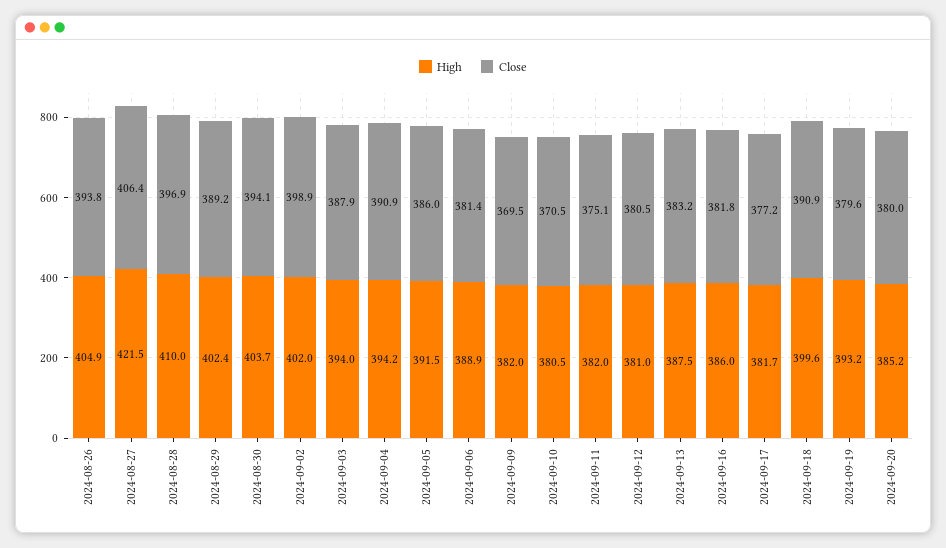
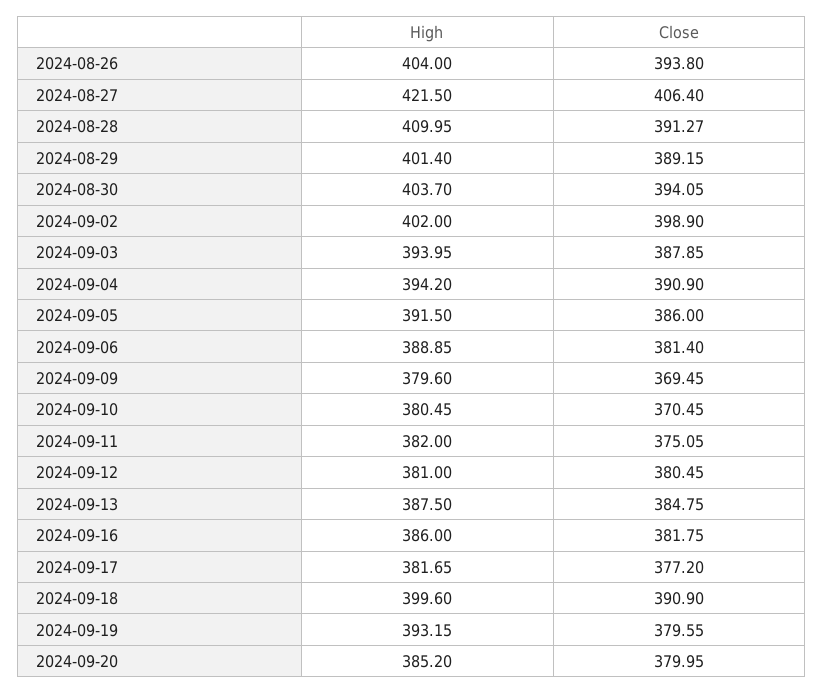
  {
    "High": {
-     "2024-08-26": 404.9,
+     "2024-08-26": 404,
      "2024-08-27": 421.5,
      "2024-08-28": 409.95,
-     "2024-08-29": 402.4,
+     "2024-08-29": 401.4,
      "2024-08-30": 403.7,
      "2024-09-02": 402,
      "2024-09-03": 393.95,
      "2024-09-04": 394.2,
      "2024-09-05": 391.5,
      "2024-09-06": 388.85,
-     "2024-09-09": 382,
+     "2024-09-09": 379.6,
      "2024-09-10": 380.45,
      "2024-09-11": 382,
      "2024-09-12": 381,
      "2024-09-13": 387.5,
      "2024-09-16": 386,
      "2024-09-17": 381.65,
      "2024-09-18": 399.6,
      "2024-09-19": 393.15,
      "2024-09-20": 385.2
    },
    "Close": {
      "2024-08-26": 393.8,
      "2024-08-27": 406.4,
-     "2024-08-28": 396.9,
+     "2024-08-28": 391.27,
      "2024-08-29": 389.15,
      "2024-08-30": 394.05,
      "2024-09-02": 398.9,
      "2024-09-03": 387.85,
      "2024-09-04": 390.9,
      "2024-09-05": 386,
      "2024-09-06": 381.4,
      "2024-09-09": 369.45,
      "2024-09-10": 370.45,
      "2024-09-11": 375.05,
      "2024-09-12": 380.45,
-     "2024-09-13": 383.2,
+     "2024-09-13": 384.75,
      "2024-09-16": 381.75,
      "2024-09-17": 377.2,
      "2024-09-18": 390.9,
      "2024-09-19": 379.55,
      "2024-09-20": 379.95
    }
  }

